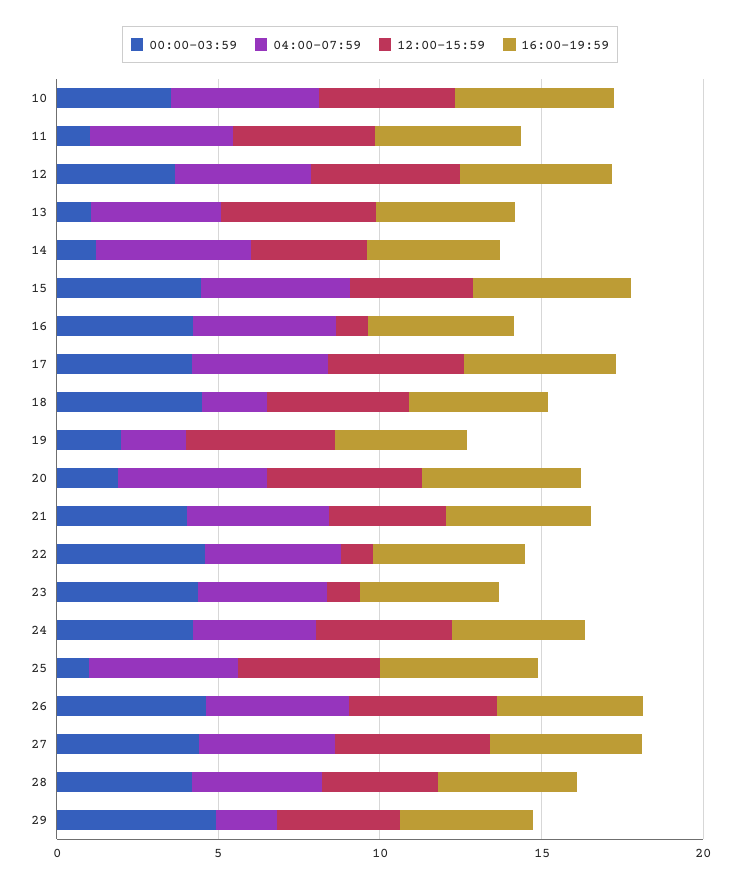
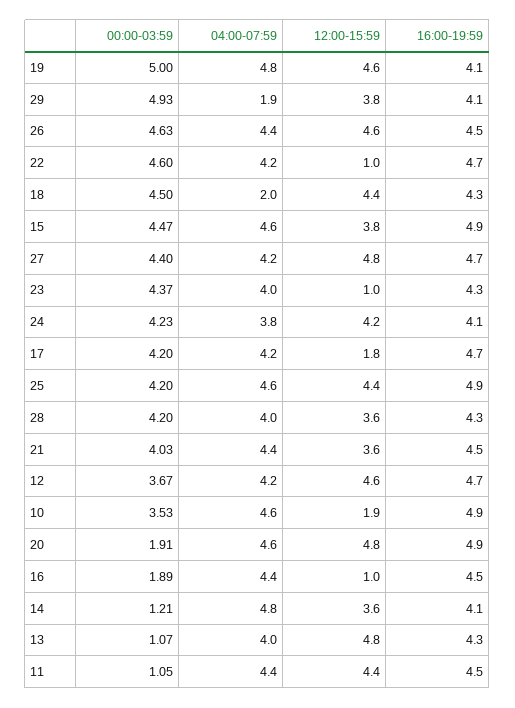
  {
    "00:00-03:59": {
      "10": 3.53,
      "11": 1.05,
      "12": 3.67,
      "13": 1.07,
      "14": 1.21,
      "15": 4.47,
-     "16": 4,
+     "16": 1.89,
      "17": 4.2,
      "18": 4.5,
-     "19": 2,
+     "19": 5,
      "20": 1.91,
      "21": 4.03,
      "22": 4.6,
      "23": 4.37,
      "24": 4.23,
-     "25": 1,
+     "25": 4.2,
      "26": 4.63,
      "27": 4.4,
      "28": 4.2,
      "29": 4.93
    },
    "04:00-07:59": {
      "10": 4.6,
      "11": 4.4,
      "12": 4.2,
      "13": 4,
      "14": 4.8,
      "15": 4.6,
      "16": 4.4,
      "17": 4.2,
      "18": 2,
-     "19": 2,
+     "19": 4.8,
      "20": 4.6,
      "21": 4.4,
      "22": 4.2,
      "23": 4,
      "24": 3.8,
      "25": 4.6,
      "26": 4.4,
      "27": 4.2,
      "28": 4,
      "29": 1.9
    },
    "12:00-15:59": {
-     "10": 4,
+     "10": 1.9,
      "11": 4.4,
      "12": 4.6,
      "13": 4.8,
      "14": 3.6,
      "15": 3.8,
      "16": 1,
-     "17": 4,
+     "17": 1.8,
      "18": 4.4,
      "19": 4.6,
      "20": 4.8,
      "21": 3.6,
      "22": 1,
      "23": 1,
      "24": 4.2,
      "25": 4.4,
      "26": 4.6,
      "27": 4.8,
      "28": 3.6,
      "29": 3.8
    },
    "16:00-19:59": {
      "10": 4.9,
      "11": 4.5,
      "12": 4.7,
      "13": 4.3,
      "14": 4.1,
      "15": 4.9,
      "16": 4.5,
      "17": 4.7,
      "18": 4.3,
      "19": 4.1,
      "20": 4.9,
      "21": 4.5,
      "22": 4.7,
      "23": 4.3,
      "24": 4.1,
      "25": 4.9,
      "26": 4.5,
      "27": 4.7,
      "28": 4.3,
      "29": 4.1
    }
  }

